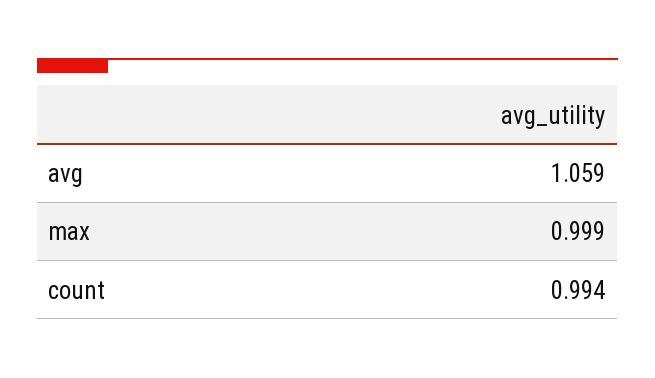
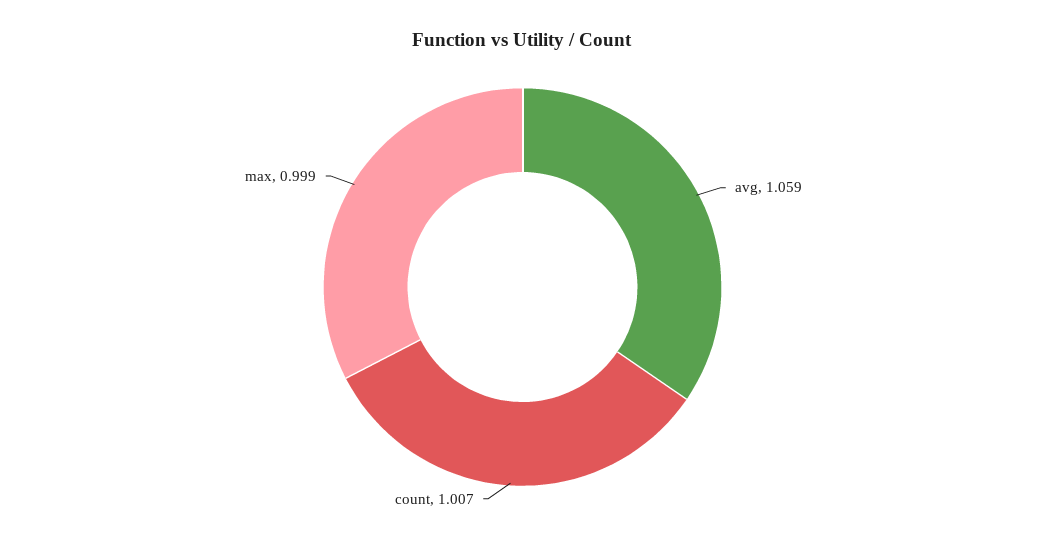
  {
    "avg": 1.059,
    "max": 0.999,
-   "count": 0.994
+   "count": 1.007
  }

